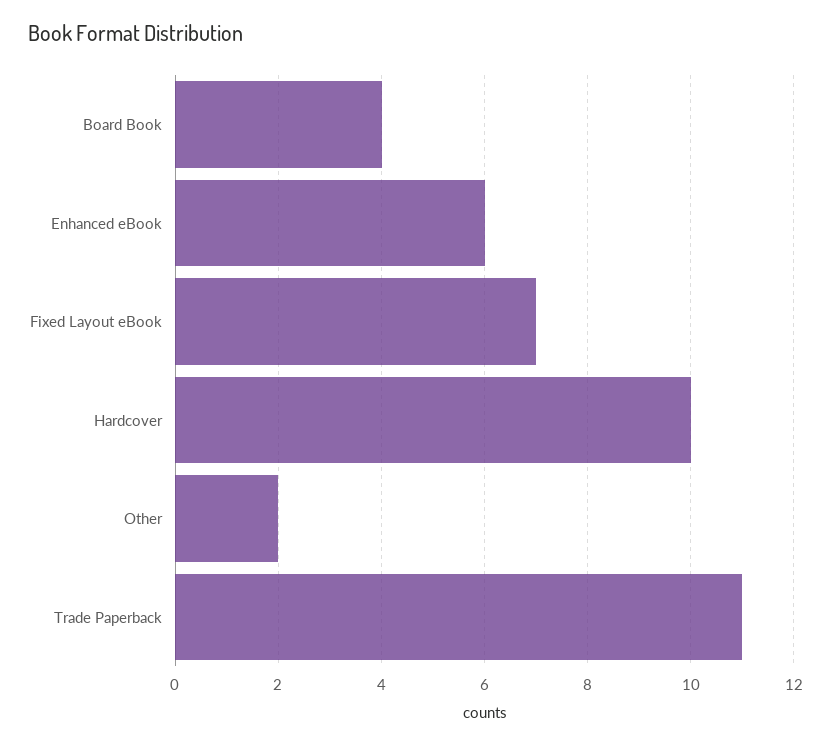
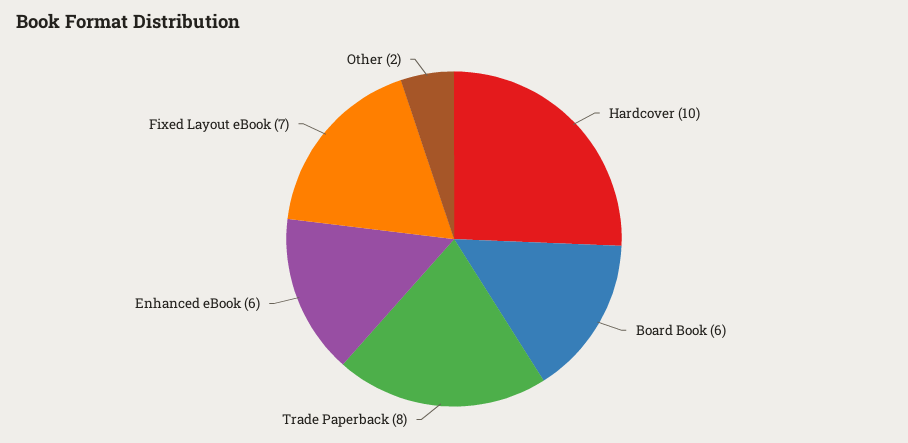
  {
-   "Board Book": 4,
+   "Board Book": 6,
    "Enhanced eBook": 6,
    "Fixed Layout eBook": 7,
    "Hardcover": 10,
    "Other": 2,
-   "Trade Paperback": 11
+   "Trade Paperback": 8
  }

